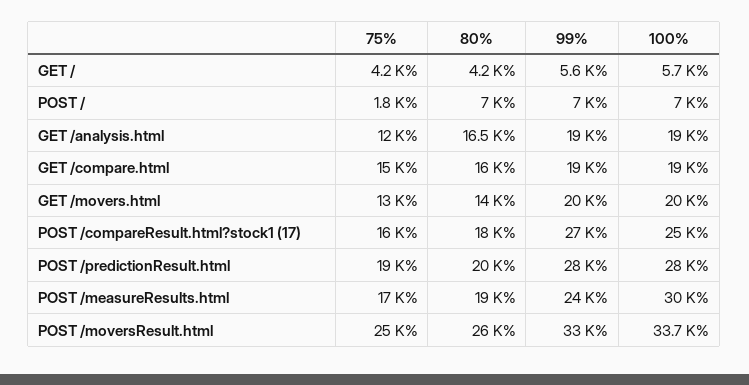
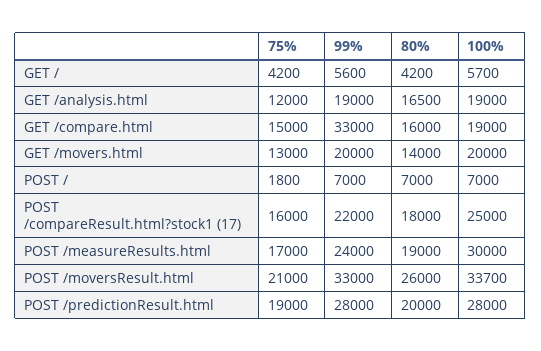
  {
    "75%": {
      "GET /": 4200,
      "POST /": 1800,
      "GET /analysis.html": 12000,
      "GET /compare.html": 15000,
      "GET /movers.html": 13000,
      "POST /compareResult.html?stock1 (17)": 16000,
      "POST /predictionResult.html": 19000,
      "POST /measureResults.html": 17000,
-     "POST /moversResult.html": 25000
+     "POST /moversResult.html": 21000
    },
    "80%": {
      "GET /": 4200,
      "POST /": 7000,
      "GET /analysis.html": 16500,
      "GET /compare.html": 16000,
      "GET /movers.html": 14000,
      "POST /compareResult.html?stock1 (17)": 18000,
      "POST /predictionResult.html": 20000,
      "POST /measureResults.html": 19000,
      "POST /moversResult.html": 26000
    },
    "99%": {
      "GET /": 5600,
      "POST /": 7000,
      "GET /analysis.html": 19000,
-     "GET /compare.html": 19000,
+     "GET /compare.html": 33000,
      "GET /movers.html": 20000,
-     "POST /compareResult.html?stock1 (17)": 27000,
+     "POST /compareResult.html?stock1 (17)": 22000,
      "POST /predictionResult.html": 28000,
      "POST /measureResults.html": 24000,
      "POST /moversResult.html": 33000
    },
    "100%": {
      "GET /": 5700,
      "POST /": 7000,
      "GET /analysis.html": 19000,
      "GET /compare.html": 19000,
      "GET /movers.html": 20000,
      "POST /compareResult.html?stock1 (17)": 25000,
      "POST /predictionResult.html": 28000,
      "POST /measureResults.html": 30000,
      "POST /moversResult.html": 33700
    }
  }

